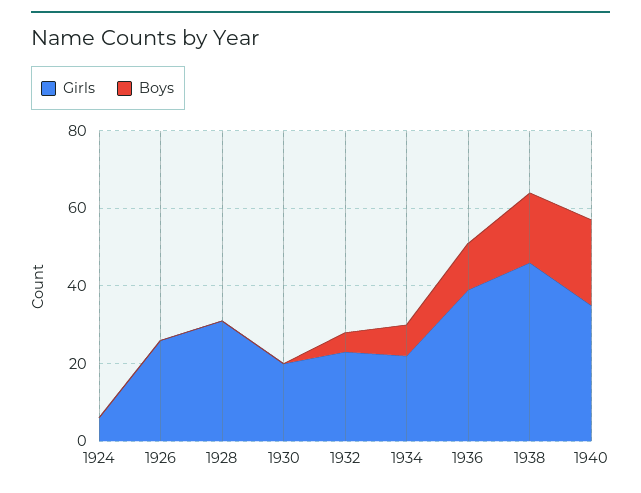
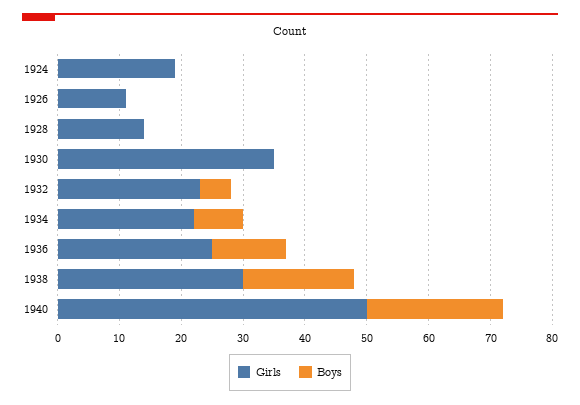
  {
    "Girls": {
-     "1924": 5,
+     "1924": 20,
-     "1926": 25,
+     "1926": 10,
-     "1928": 30,
+     "1928": 15,
-     "1930": 20,
+     "1930": 35,
      "1932": 25,
      "1934": 20,
-     "1936": 40,
+     "1936": 25,
-     "1938": 45,
+     "1938": 30,
-     "1940": 35
+     "1940": 50
    },
    "Boys": {
      "1924": 0,
      "1926": 0,
      "1928": 0,
      "1930": 0,
      "1932": 5,
      "1934": 10,
      "1936": 10,
      "1938": 20,
      "1940": 20
    }
  }

